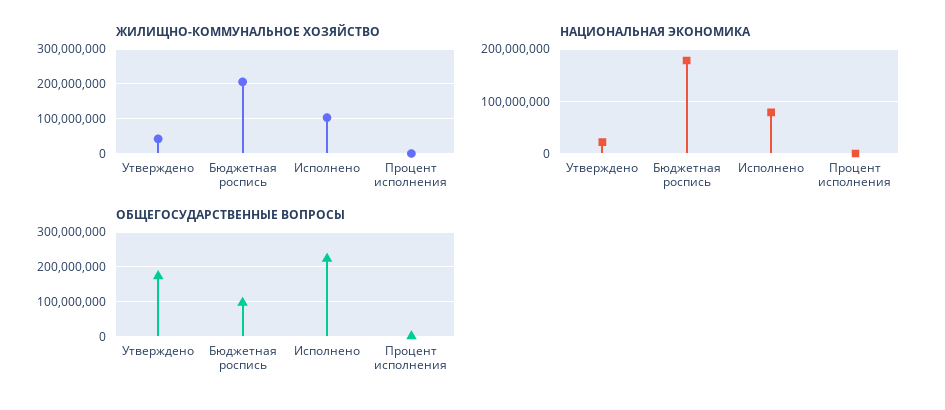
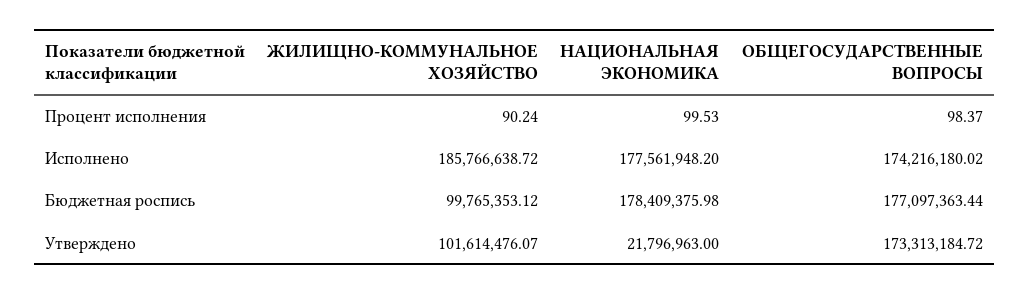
  {
    "ЖИЛИЩНО-КОММУНАЛЬНОЕ ХОЗЯЙСТВО": {
-     "Утверждено": 40000000,
+     "Утверждено": 101614476.07,
-     "Бюджетная роспись": 200000000,
+     "Бюджетная роспись": 99765353.12,
-     "Исполнено": 100000000,
+     "Исполнено": 185766638.72,
      "Процент исполнения": 90.24
    },
    "НАЦИОНАЛЬНАЯ ЭКОНОМИКА": {
      "Утверждено": 21796963,
      "Бюджетная роспись": 178409375.98,
-     "Исполнено": 80000000,
+     "Исполнено": 177561948.2,
      "Процент исполнения": 99.53
    },
    "ОБЩЕГОСУДАРСТВЕННЫЕ ВОПРОСЫ": {
      "Утверждено": 173313184.72,
-     "Бюджетная роспись": 100000000,
+     "Бюджетная роспись": 177097363.44,
-     "Исполнено": 220000000,
+     "Исполнено": 174216180.02,
      "Процент исполнения": 98.37
    }
  }

